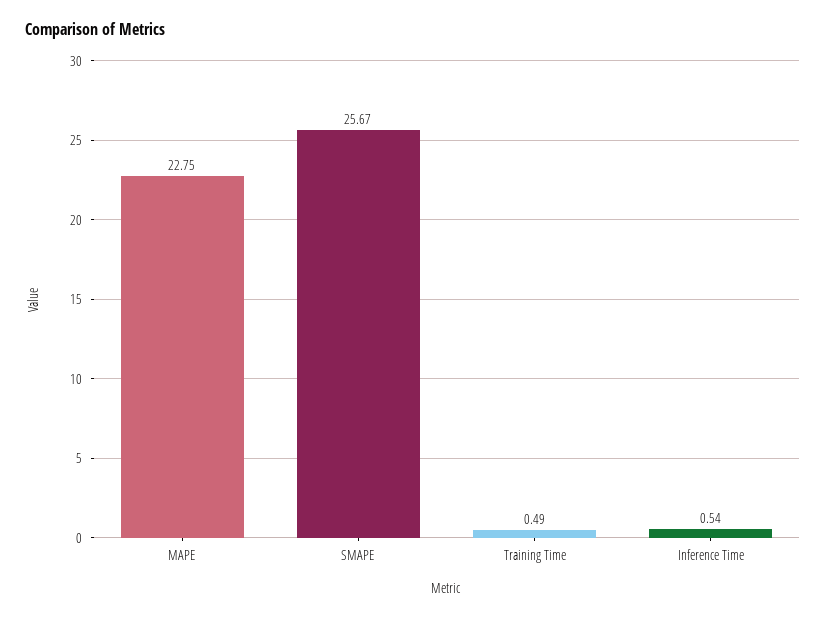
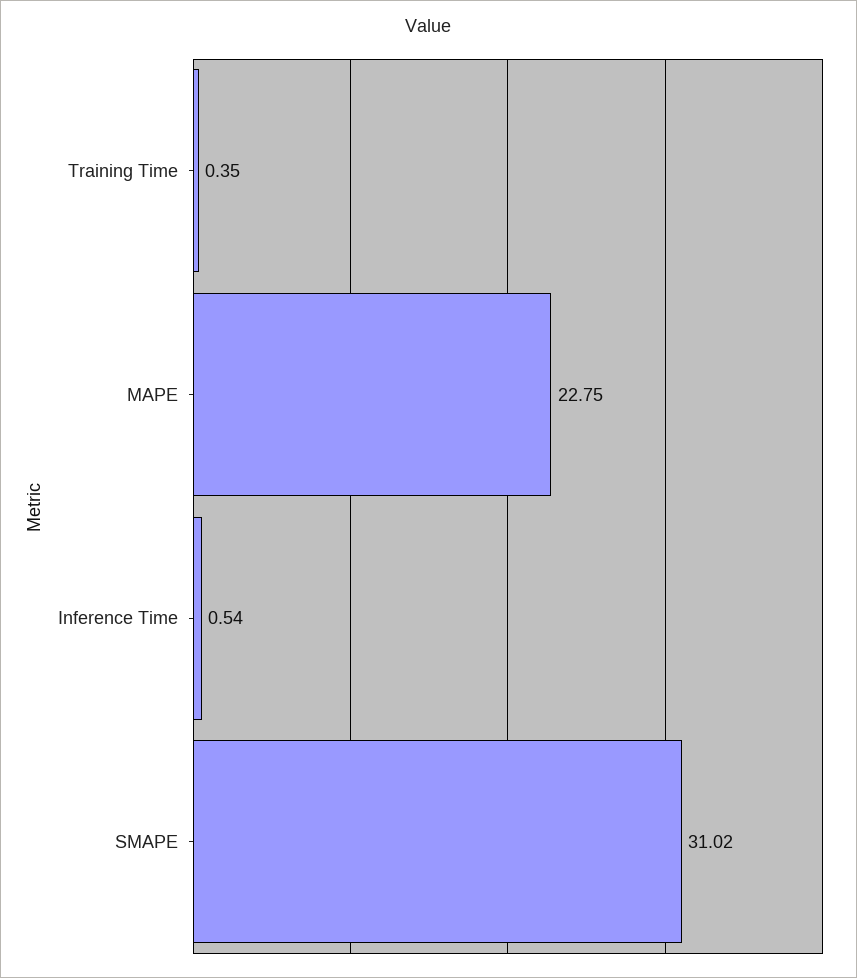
  {
    "MAPE": 22.75,
-   "SMAPE": 25.67,
+   "SMAPE": 31.02,
-   "Training Time": 0.49,
+   "Training Time": 0.35,
    "Inference Time": 0.54
  }

